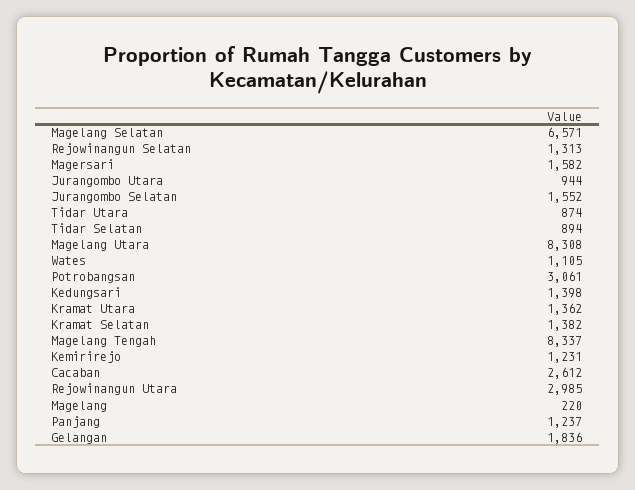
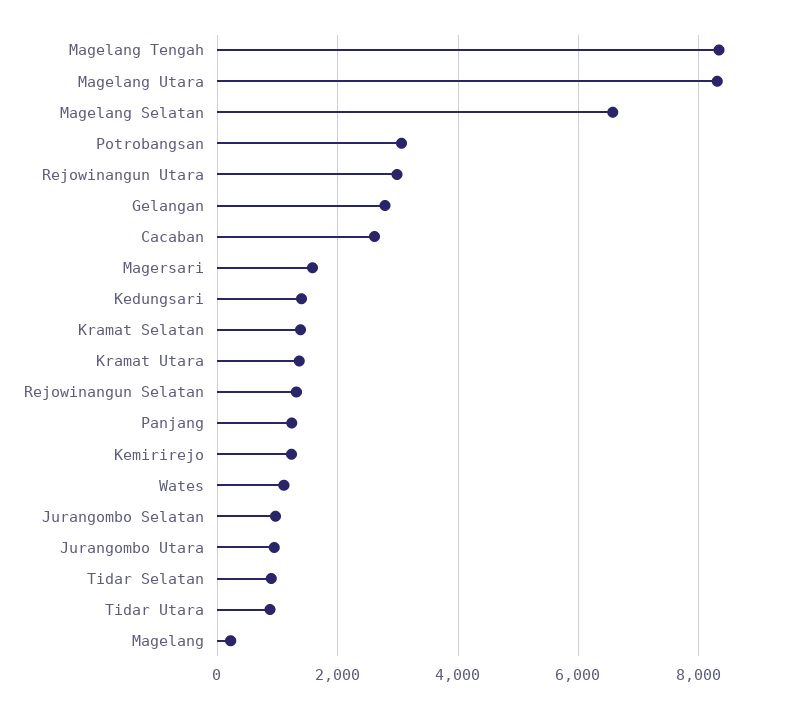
  {
    "Magelang Selatan": 6571,
    "Rejowinangun Selatan": 1313,
    "Magersari": 1582,
    "Jurangombo Utara": 944,
-   "Jurangombo Selatan": 1552,
+   "Jurangombo Selatan": 1000,
    "Tidar Utara": 874,
    "Tidar Selatan": 894,
    "Magelang Utara": 8308,
    "Wates": 1105,
    "Potrobangsan": 3061,
    "Kedungsari": 1398,
    "Kramat Utara": 1362,
    "Kramat Selatan": 1382,
    "Magelang Tengah": 8337,
    "Kemirirejo": 1231,
    "Cacaban": 2612,
    "Rejowinangun Utara": 2985,
    "Magelang": 220,
    "Panjang": 1237,
-   "Gelangan": 1836
+   "Gelangan": 2800
  }

